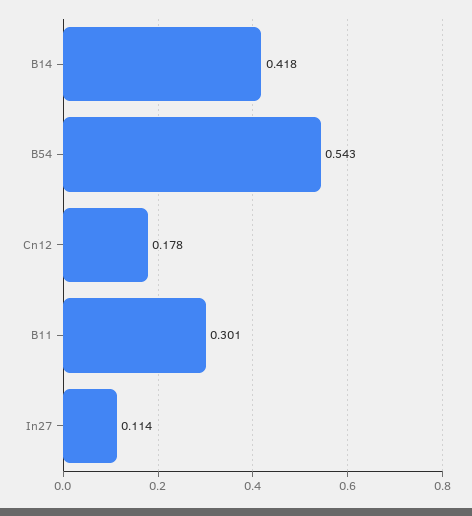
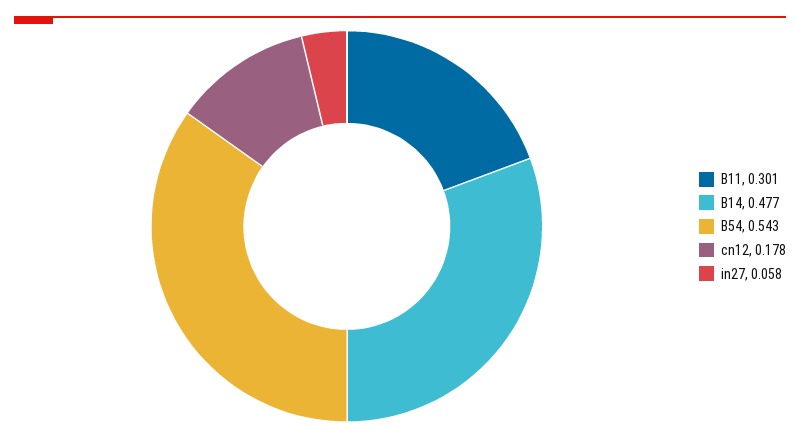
  {
-   "B14": 0.418,
+   "B14": 0.477,
    "B54": 0.543,
    "Cn12": 0.178,
    "B11": 0.301,
-   "In27": 0.114
+   "In27": 0.058
  }

